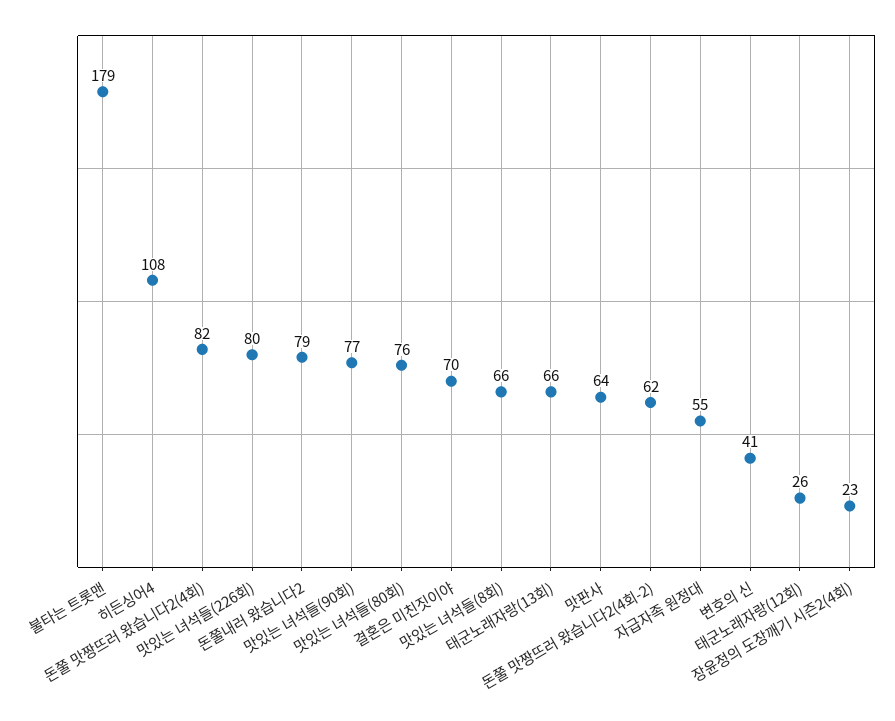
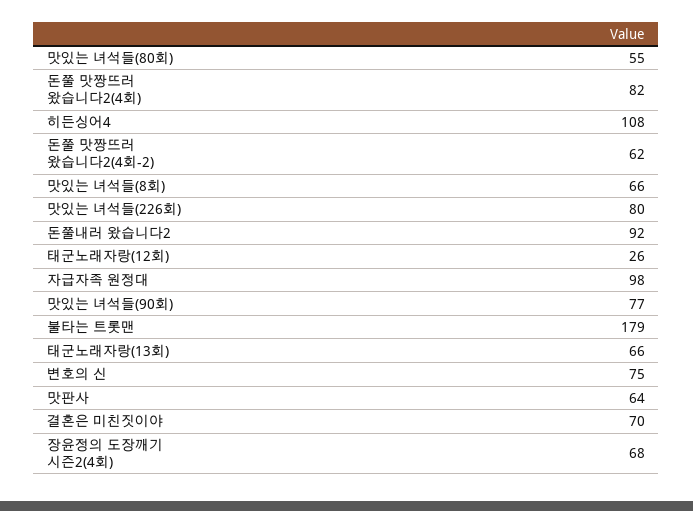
  {
    "불타는 트롯맨": 179,
    "히든싱어4": 108,
    "돈쭐 맛짱뜨러 왔습니다2(4회)": 82,
    "맛있는 녀석들(226회)": 80,
-   "돈쭐내러 왔습니다2": 79,
+   "돈쭐내러 왔습니다2": 92,
    "맛있는 녀석들(90회)": 77,
-   "맛있는 녀석들(80회)": 76,
+   "맛있는 녀석들(80회)": 55,
    "결혼은 미친짓이야": 70,
    "맛있는 녀석들(8회)": 66,
    "태군노래자랑(13회)": 66,
    "맛판사": 64,
    "돈쭐 맛짱뜨러 왔습니다2(4회-2)": 62,
-   "자급자족 원정대": 55,
+   "자급자족 원정대": 98,
-   "변호의 신": 41,
+   "변호의 신": 75,
    "태군노래자랑(12회)": 26,
-   "장윤정의 도장깨기 시즌2(4회)": 23
+   "장윤정의 도장깨기 시즌2(4회)": 68
  }

